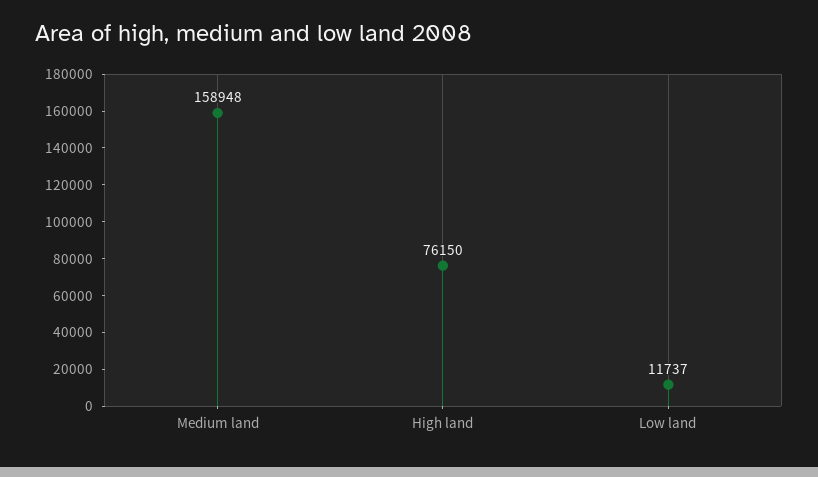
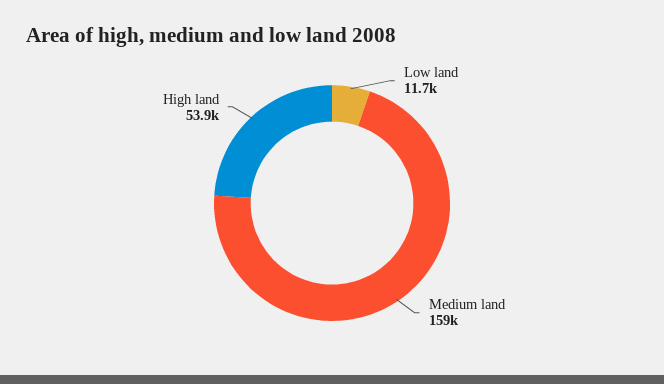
  {
    "Medium land": 158948,
-   "High land": 76150,
+   "High land": 53900,
    "Low land": 11737
  }

